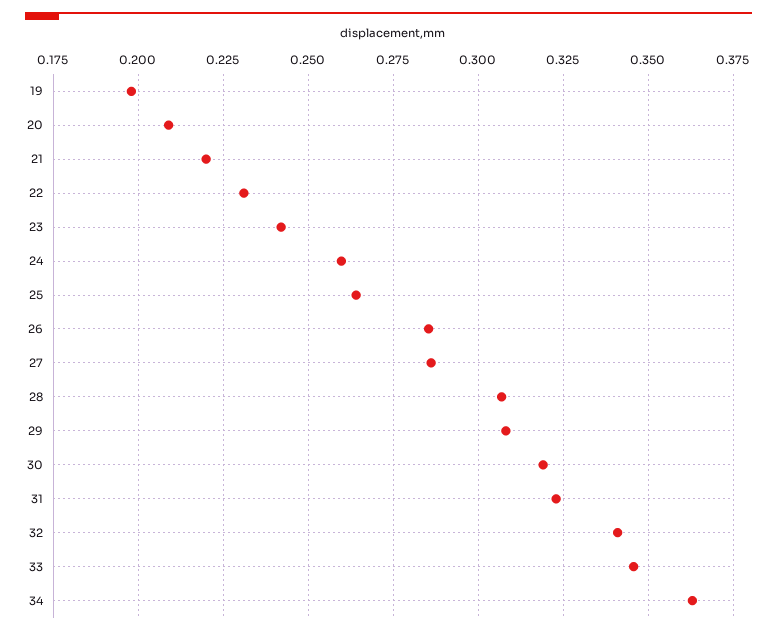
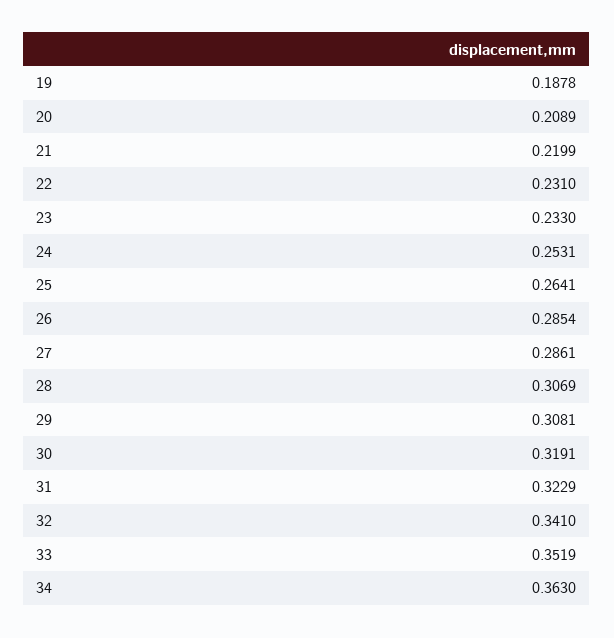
  {
-   "19": 0.1975,
+   "19": 0.1878,
    "20": 0.2089,
    "21": 0.2199,
    "22": 0.231,
-   "23": 0.2425,
+   "23": 0.233,
-   "24": 0.26,
+   "24": 0.2531,
    "25": 0.2641,
    "26": 0.2854,
    "27": 0.2861,
    "28": 0.3069,
    "29": 0.3081,
    "30": 0.3191,
    "31": 0.3229,
    "32": 0.341,
-   "33": 0.345,
+   "33": 0.3519,
    "34": 0.363
  }

